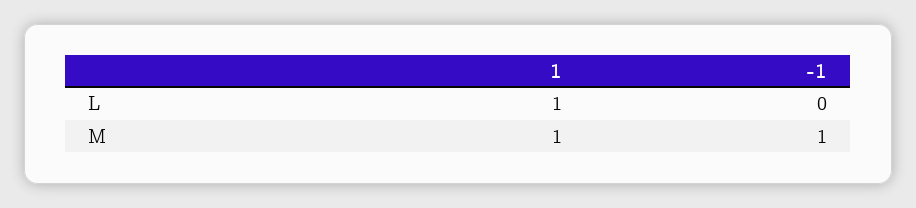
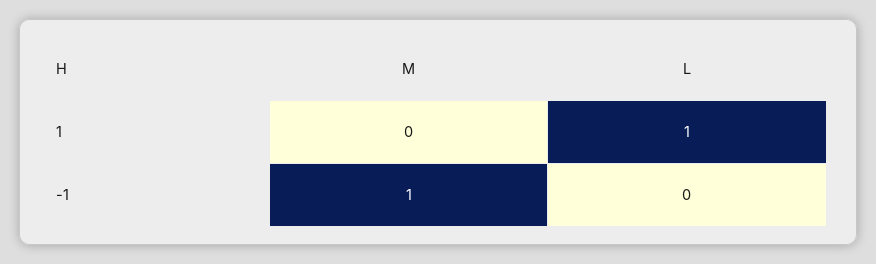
  {
    "1": {
      "L": 1,
-     "M": 1
+     "M": 0
    },
    "-1": {
      "L": 0,
      "M": 1
    }
  }

